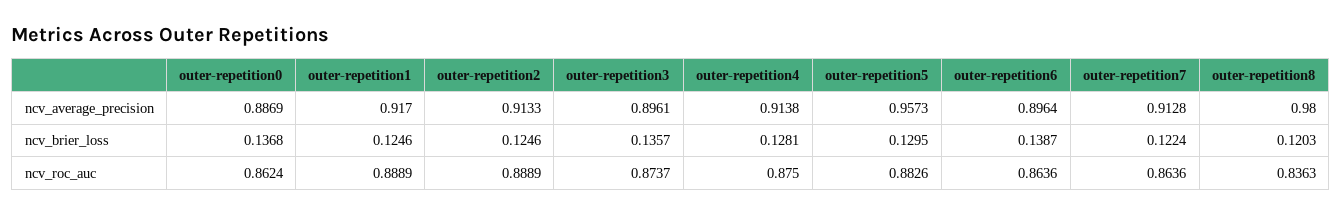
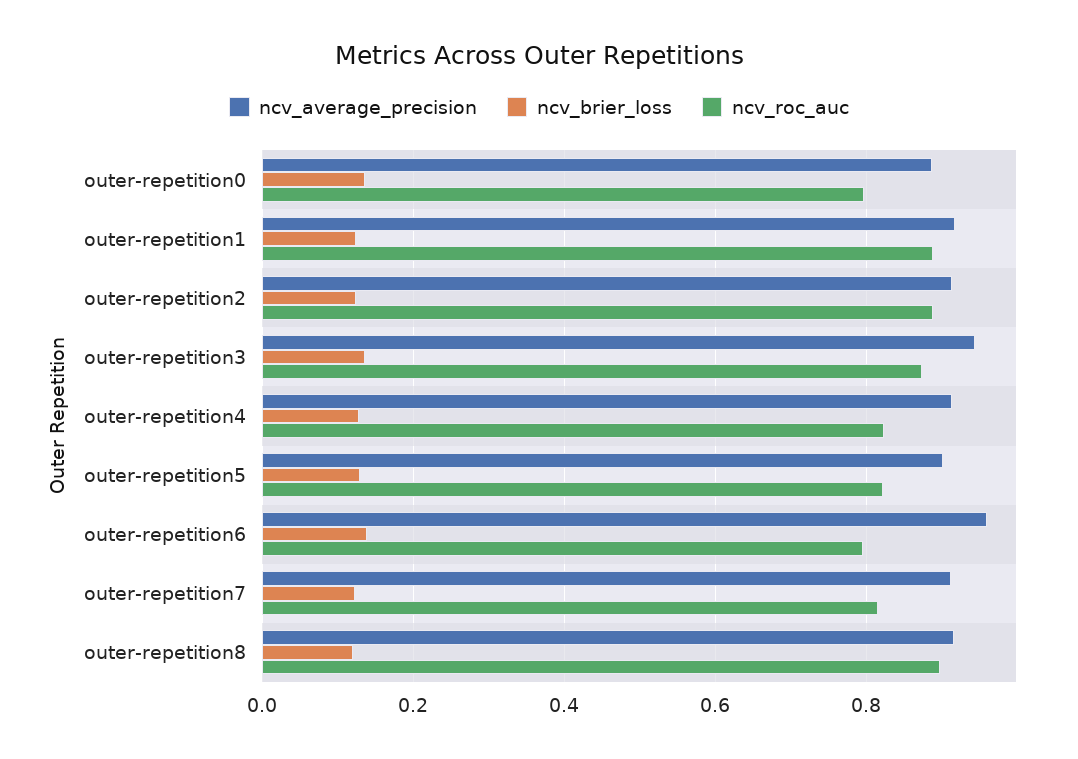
  {
    "ncv_average_precision": {
      "outer-repetition0": 0.8869,
      "outer-repetition1": 0.917,
      "outer-repetition2": 0.9133,
-     "outer-repetition3": 0.8961,
+     "outer-repetition3": 0.94,
      "outer-repetition4": 0.9138,
-     "outer-repetition5": 0.9573,
+     "outer-repetition5": 0.9,
-     "outer-repetition6": 0.8964,
+     "outer-repetition6": 0.96,
      "outer-repetition7": 0.9128,
-     "outer-repetition8": 0.98
+     "outer-repetition8": 0.92
    },
    "ncv_brier_loss": {
      "outer-repetition0": 0.1368,
      "outer-repetition1": 0.1246,
      "outer-repetition2": 0.1246,
      "outer-repetition3": 0.1357,
      "outer-repetition4": 0.1281,
      "outer-repetition5": 0.1295,
      "outer-repetition6": 0.1387,
      "outer-repetition7": 0.1224,
      "outer-repetition8": 0.1203
    },
    "ncv_roc_auc": {
-     "outer-repetition0": 0.8624,
+     "outer-repetition0": 0.8,
      "outer-repetition1": 0.8889,
      "outer-repetition2": 0.8889,
      "outer-repetition3": 0.8737,
-     "outer-repetition4": 0.875,
+     "outer-repetition4": 0.82,
-     "outer-repetition5": 0.8826,
+     "outer-repetition5": 0.82,
-     "outer-repetition6": 0.8636,
+     "outer-repetition6": 0.8,
-     "outer-repetition7": 0.8636,
+     "outer-repetition7": 0.82,
-     "outer-repetition8": 0.8363
+     "outer-repetition8": 0.9
    }
  }

